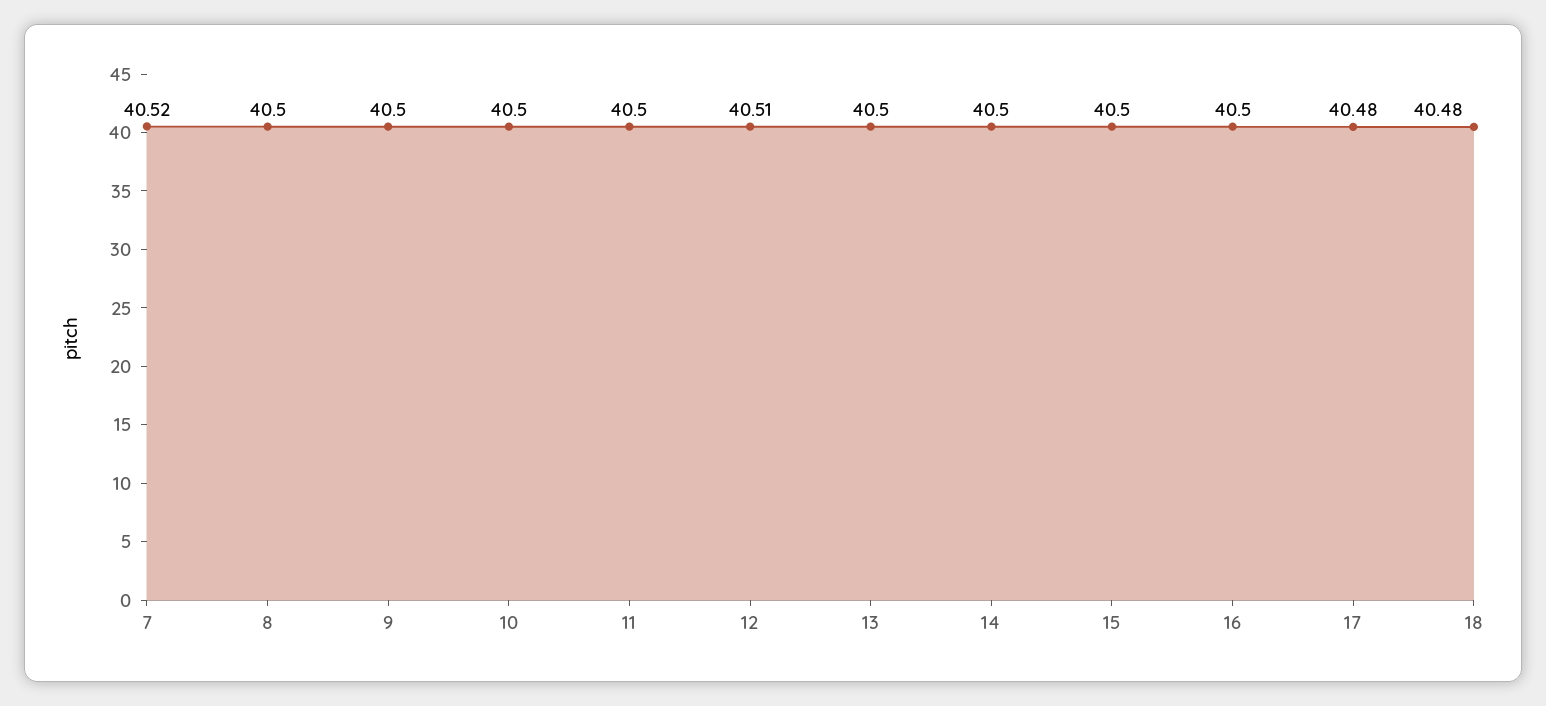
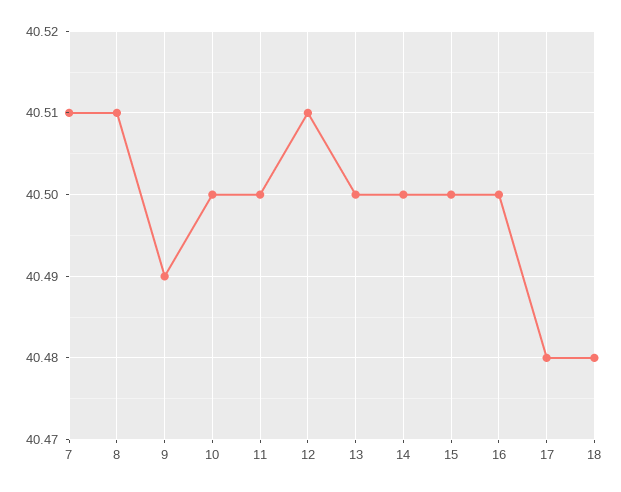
  {
-   "7": 40.52,
+   "7": 40.51,
-   "8": 40.5,
+   "8": 40.51,
-   "9": 40.5,
+   "9": 40.49,
    "10": 40.5,
    "11": 40.5,
    "12": 40.51,
    "13": 40.5,
    "14": 40.5,
    "15": 40.5,
    "16": 40.5,
    "17": 40.48,
    "18": 40.48
  }

